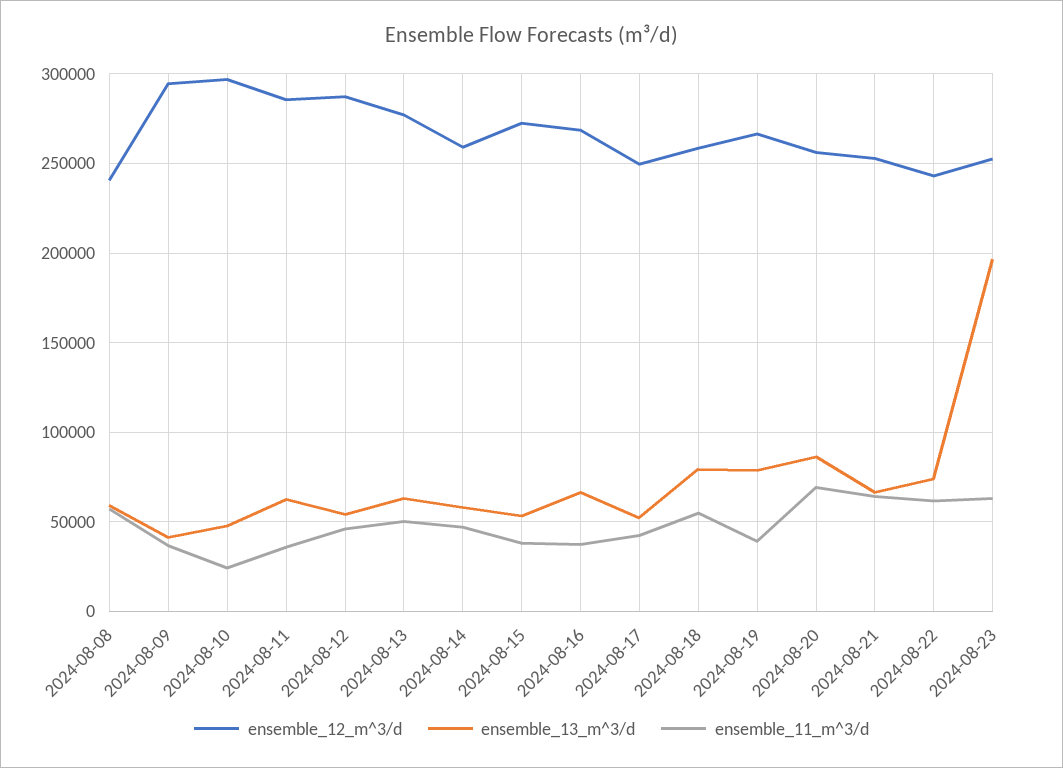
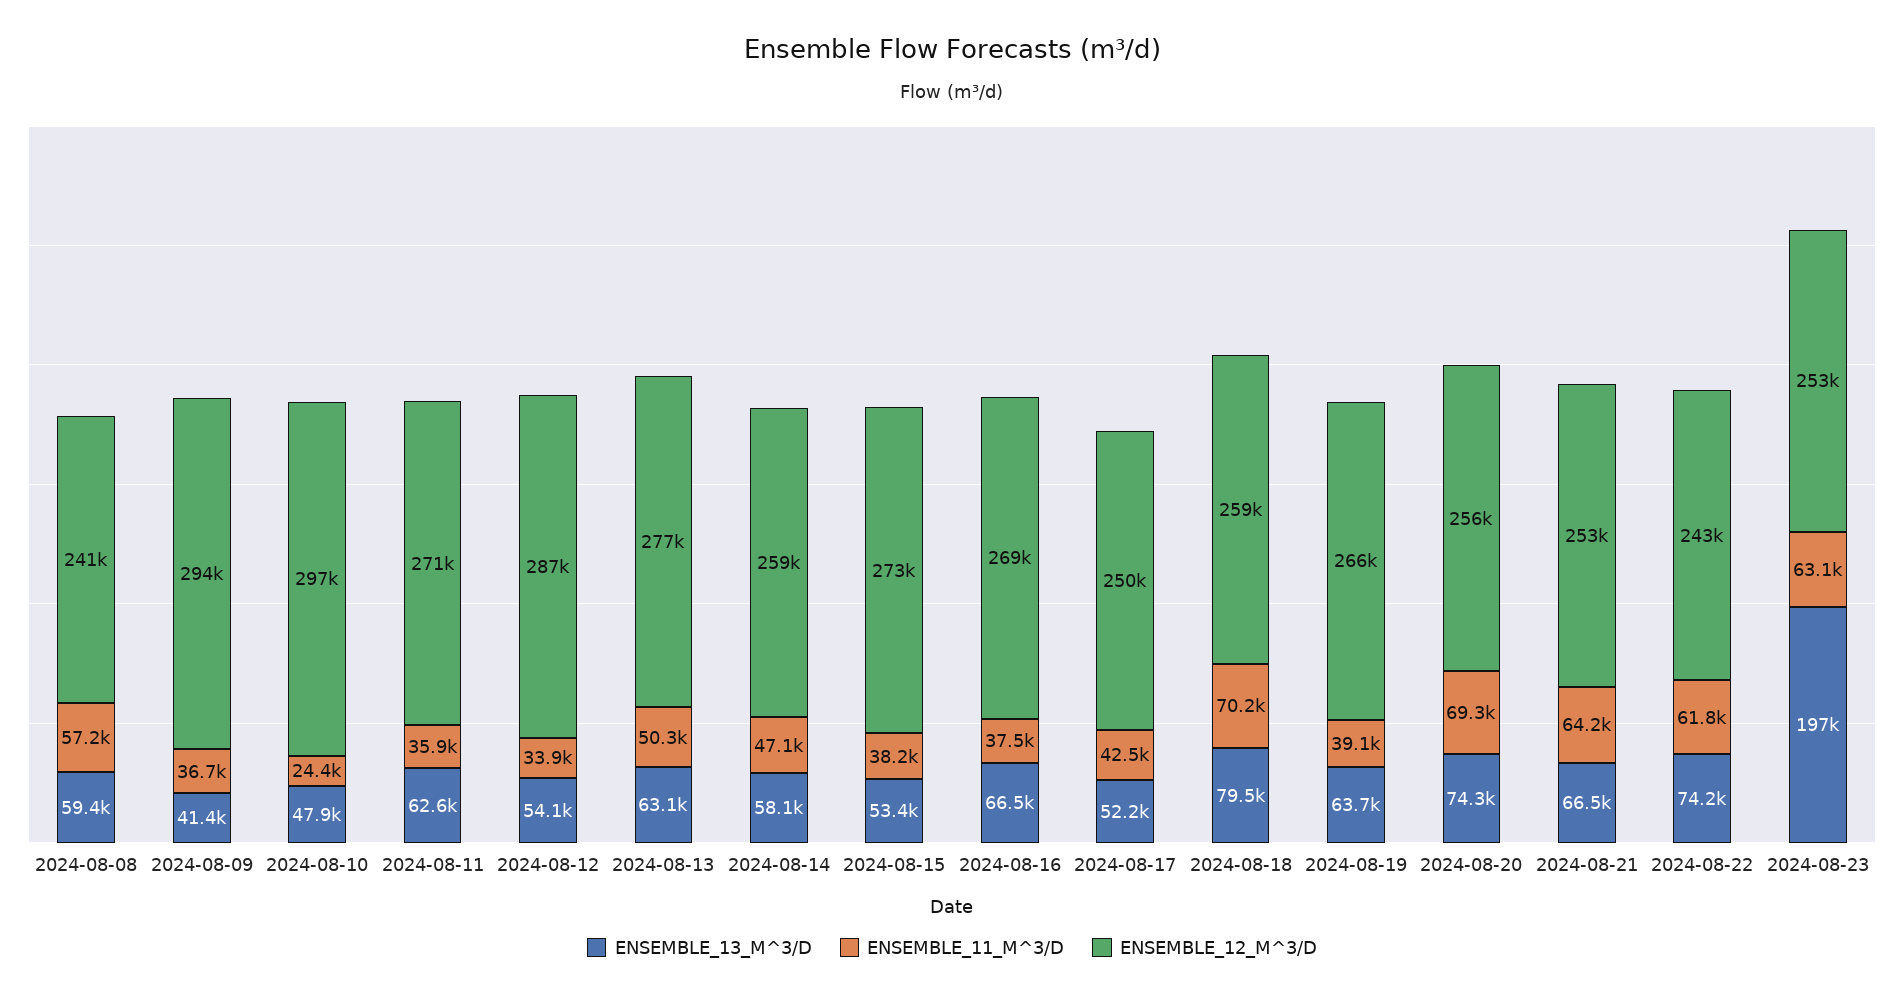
  {
    "ensemble_12_m^3/d": {
      "2024-08-08": 241000,
      "2024-08-09": 294000,
      "2024-08-10": 297000,
-     "2024-08-11": 285000,
+     "2024-08-11": 271000,
      "2024-08-12": 287000,
      "2024-08-13": 277000,
      "2024-08-14": 259000,
      "2024-08-15": 273000,
      "2024-08-16": 269000,
      "2024-08-17": 250000,
      "2024-08-18": 259000,
      "2024-08-19": 266000,
      "2024-08-20": 256000,
      "2024-08-21": 253000,
      "2024-08-22": 243000,
      "2024-08-23": 253000
    },
    "ensemble_13_m^3/d": {
      "2024-08-08": 59400,
      "2024-08-09": 41400,
      "2024-08-10": 47900,
      "2024-08-11": 62600,
      "2024-08-12": 54100,
      "2024-08-13": 63100,
      "2024-08-14": 58100,
      "2024-08-15": 53400,
      "2024-08-16": 66500,
      "2024-08-17": 52200,
      "2024-08-18": 79500,
-     "2024-08-19": 80000,
+     "2024-08-19": 63700,
-     "2024-08-20": 85000,
+     "2024-08-20": 74300,
      "2024-08-21": 66500,
      "2024-08-22": 74200,
      "2024-08-23": 197000
    },
    "ensemble_11_m^3/d": {
      "2024-08-08": 57200,
      "2024-08-09": 36700,
      "2024-08-10": 24400,
      "2024-08-11": 35900,
-     "2024-08-12": 45000,
+     "2024-08-12": 33900,
      "2024-08-13": 50300,
      "2024-08-14": 47100,
      "2024-08-15": 38200,
      "2024-08-16": 37500,
      "2024-08-17": 42500,
-     "2024-08-18": 55000,
+     "2024-08-18": 70200,
      "2024-08-19": 39100,
      "2024-08-20": 69300,
      "2024-08-21": 64200,
      "2024-08-22": 61800,
      "2024-08-23": 63100
    }
  }

